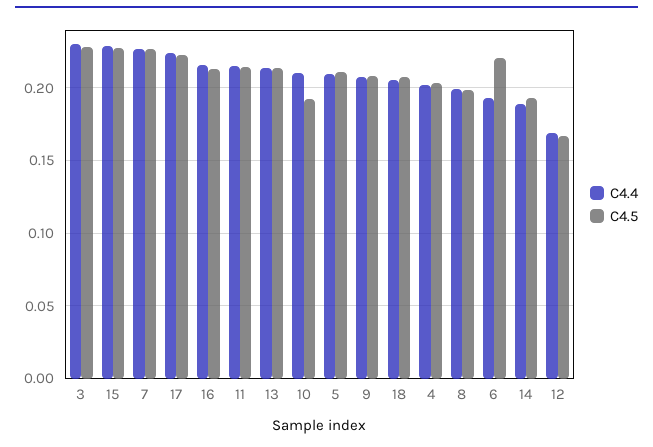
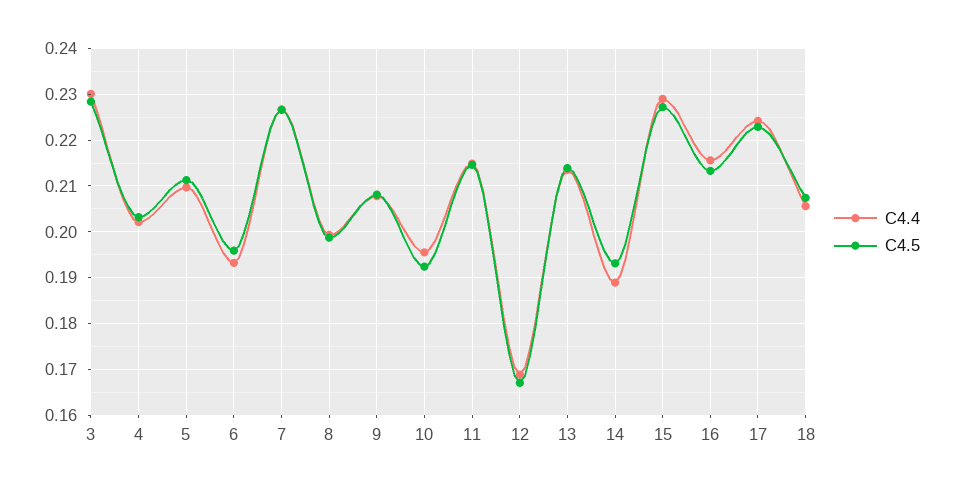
  {
    "C4.4": {
      "3": 0.23,
      "15": 0.23,
      "7": 0.226,
      "17": 0.224,
      "16": 0.216,
      "11": 0.214,
      "13": 0.214,
-     "10": 0.21,
+     "10": 0.196,
      "5": 0.21,
      "9": 0.208,
      "18": 0.206,
      "4": 0.202,
      "8": 0.2,
      "6": 0.194,
      "14": 0.188,
      "12": 0.168
    },
    "C4.5": {
      "3": 0.228,
      "15": 0.228,
      "7": 0.226,
      "17": 0.222,
      "16": 0.214,
      "11": 0.214,
      "13": 0.214,
      "10": 0.192,
      "5": 0.212,
      "9": 0.208,
      "18": 0.208,
      "4": 0.204,
      "8": 0.198,
-     "6": 0.22,
+     "6": 0.196,
      "14": 0.194,
      "12": 0.168
    }
  }

